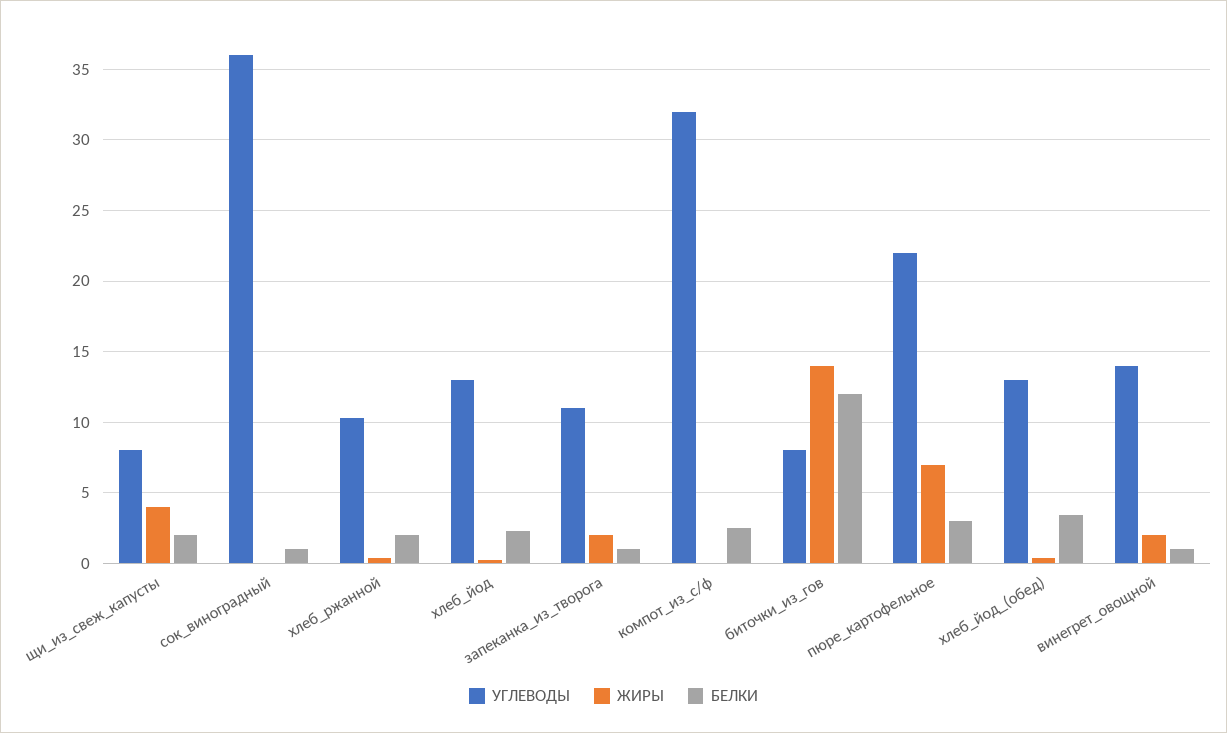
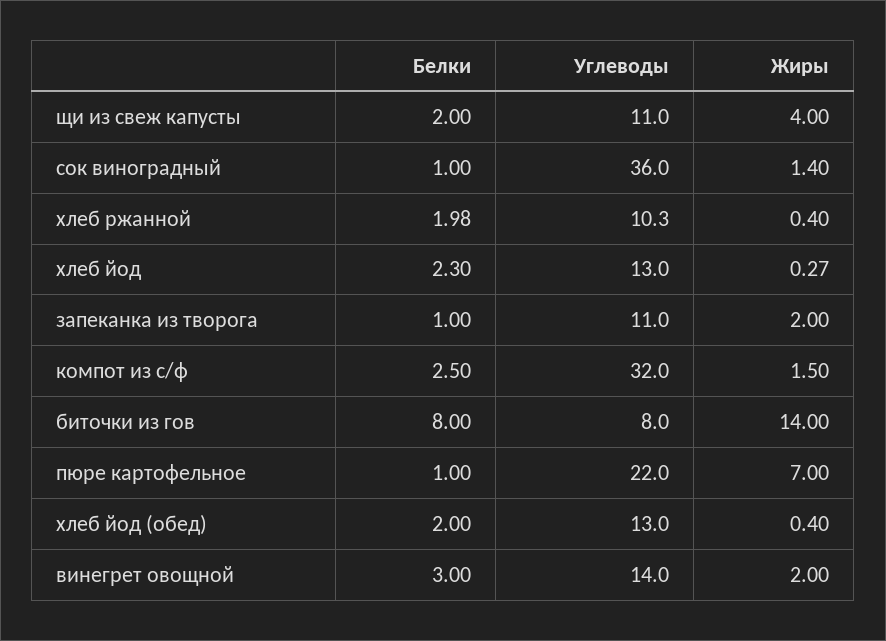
  {
    "УГЛЕВОДЫ": {
-     "щи_из_свеж_капусты": 8,
+     "щи_из_свеж_капусты": 11,
      "сок_виноградный": 36,
      "хлеб_ржанной": 10.3,
      "хлеб_йод": 13,
      "запеканка_из_творога": 11,
      "компот_из_с/ф": 32,
      "биточки_из_гов": 8,
      "пюре_картофельное": 22,
      "хлеб_йод_(обед)": 13,
      "винегрет_овощной": 14
    },
    "ЖИРЫ": {
      "щи_из_свеж_капусты": 4,
-     "сок_виноградный": 0,
+     "сок_виноградный": 1.4,
      "хлеб_ржанной": 0.4,
      "хлеб_йод": 0.27,
      "запеканка_из_творога": 2,
-     "компот_из_с/ф": 0,
+     "компот_из_с/ф": 1.5,
      "биточки_из_гов": 14,
      "пюре_картофельное": 7,
      "хлеб_йод_(обед)": 0.4,
      "винегрет_овощной": 2
    },
    "БЕЛКИ": {
      "щи_из_свеж_капусты": 2,
      "сок_виноградный": 1,
      "хлеб_ржанной": 1.98,
      "хлеб_йод": 2.3,
      "запеканка_из_творога": 1,
      "компот_из_с/ф": 2.5,
-     "биточки_из_гов": 12,
+     "биточки_из_гов": 8,
-     "пюре_картофельное": 3,
+     "пюре_картофельное": 1,
-     "хлеб_йод_(обед)": 3.5,
+     "хлеб_йод_(обед)": 2,
-     "винегрет_овощной": 1
+     "винегрет_овощной": 3
    }
  }

